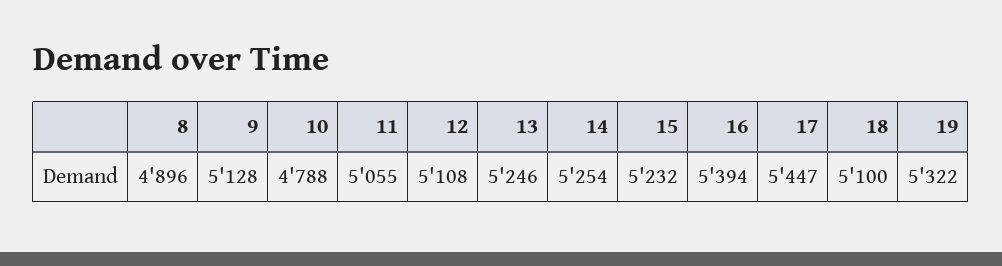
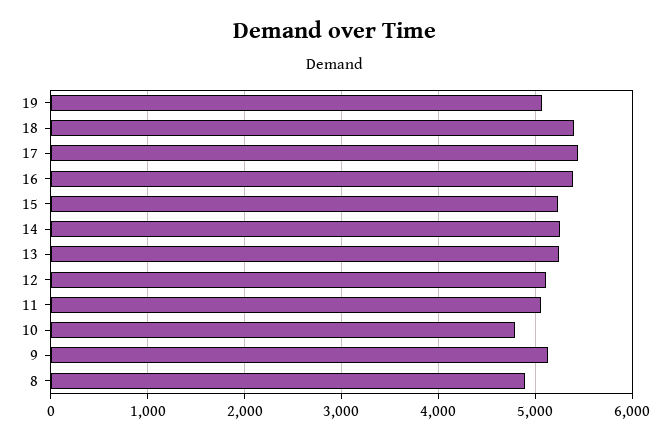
  {
    "8": 4896,
    "9": 5128,
    "10": 4788,
    "11": 5055,
    "12": 5108,
    "13": 5246,
    "14": 5254,
    "15": 5232,
    "16": 5394,
    "17": 5447,
-   "18": 5100,
+   "18": 5400,
-   "19": 5322
+   "19": 5100
  }

